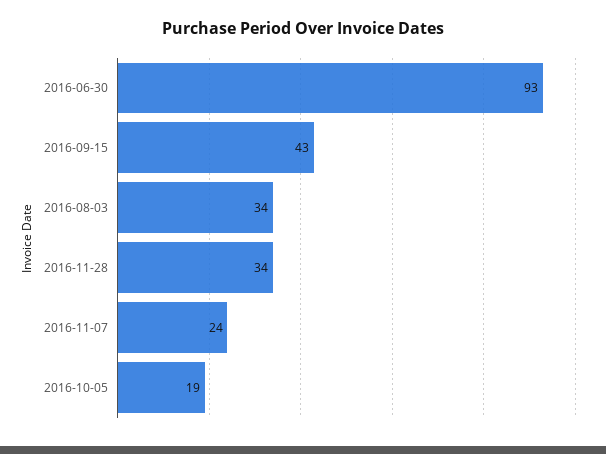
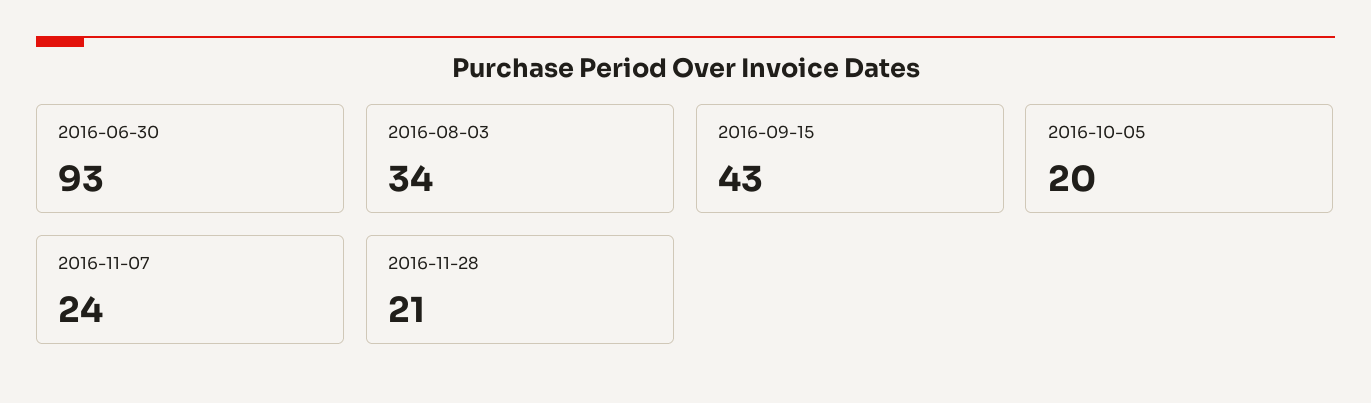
  {
    "2016-06-30": 93,
    "2016-09-15": 43,
    "2016-08-03": 34,
-   "2016-11-28": 34,
+   "2016-11-28": 21,
    "2016-11-07": 24,
-   "2016-10-05": 19
+   "2016-10-05": 20
  }

